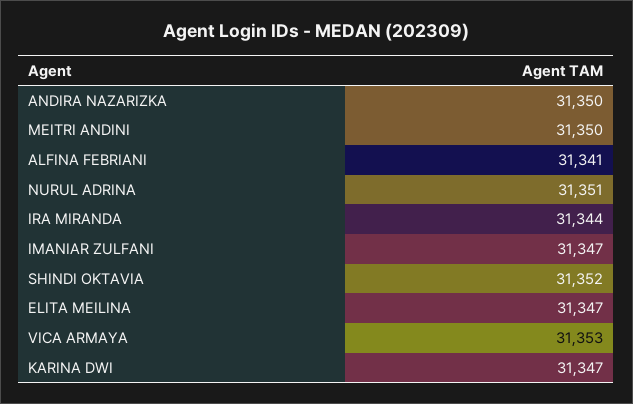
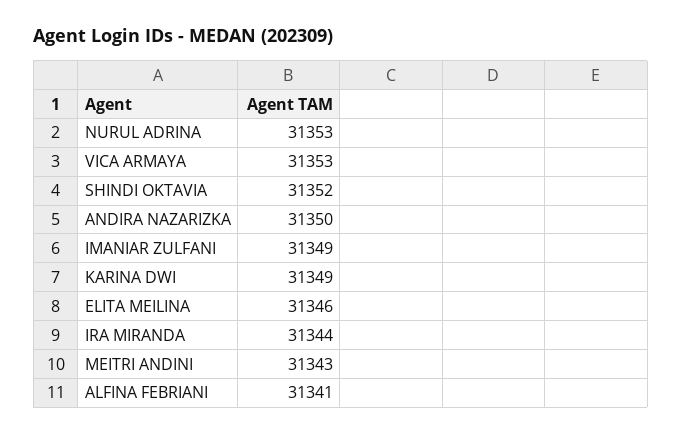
  {
    "ANDIRA NAZARIZKA": 31350,
-   "MEITRI ANDINI": 31350,
+   "MEITRI ANDINI": 31343,
    "ALFINA FEBRIANI": 31341,
-   "NURUL ADRINA": 31351,
+   "NURUL ADRINA": 31353,
    "IRA MIRANDA": 31344,
-   "IMANIAR ZULFANI": 31347,
+   "IMANIAR ZULFANI": 31349,
    "SHINDI OKTAVIA": 31352,
-   "ELITA MEILINA": 31347,
+   "ELITA MEILINA": 31346,
    "VICA ARMAYA": 31353,
-   "KARINA DWI": 31347
+   "KARINA DWI": 31349
  }

